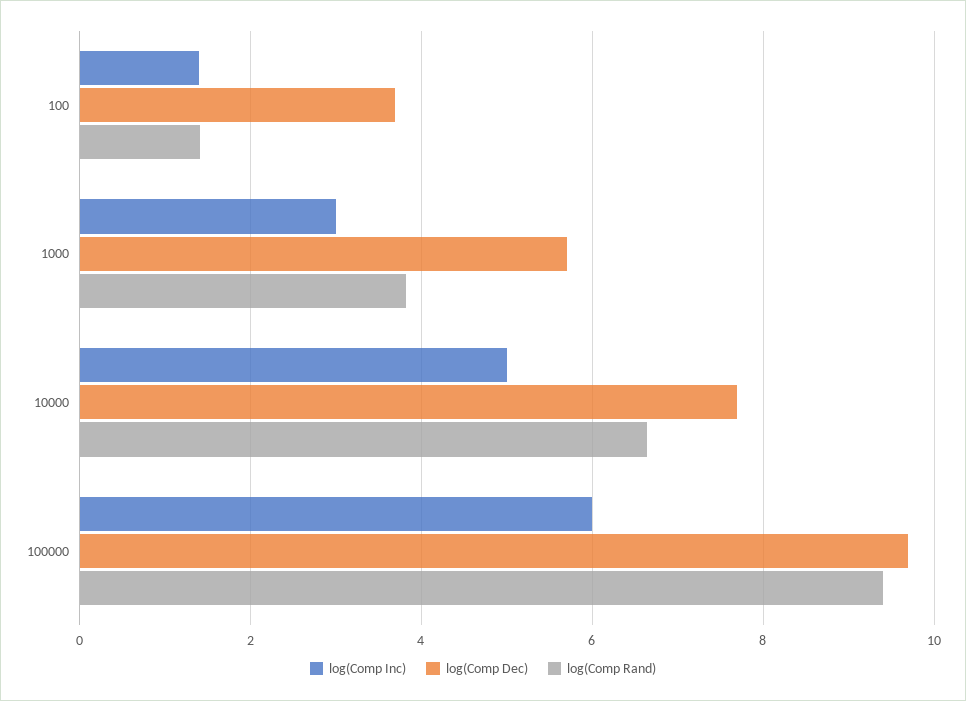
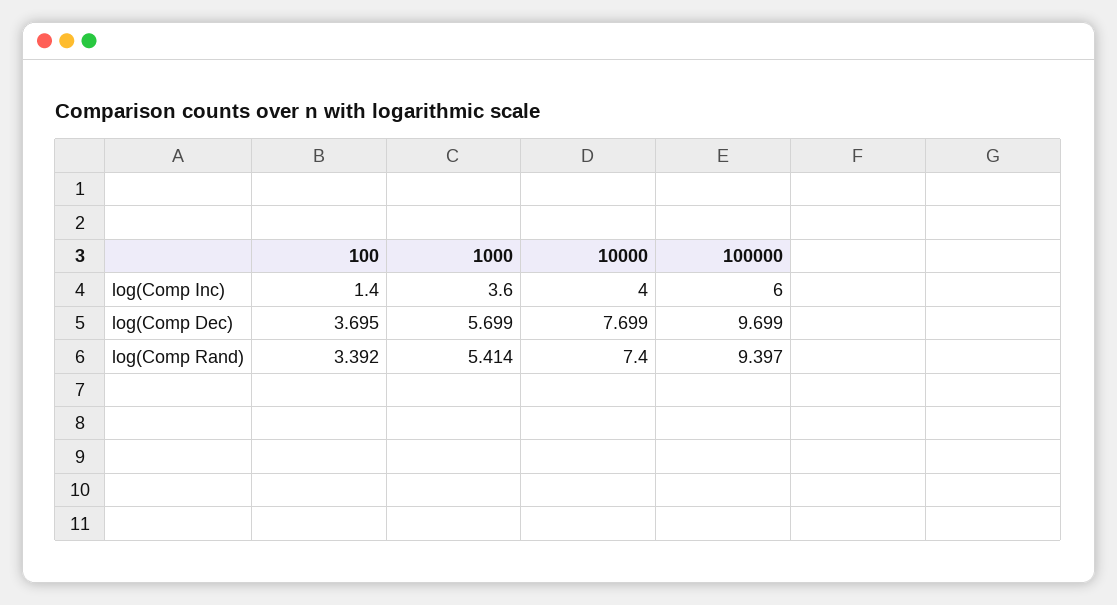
  {
    "log(Comp Inc)": {
      "100": 1.4,
-     "1000": 3,
+     "1000": 3.6,
-     "10000": 5,
+     "10000": 4,
      "100000": 6
    },
    "log(Comp Dec)": {
      "100": 3.695,
      "1000": 5.699,
      "10000": 7.699,
      "100000": 9.699
    },
    "log(Comp Rand)": {
-     "100": 1.4,
+     "100": 3.392,
-     "1000": 3.8,
+     "1000": 5.414,
-     "10000": 6.6,
+     "10000": 7.4,
      "100000": 9.397
    }
  }

